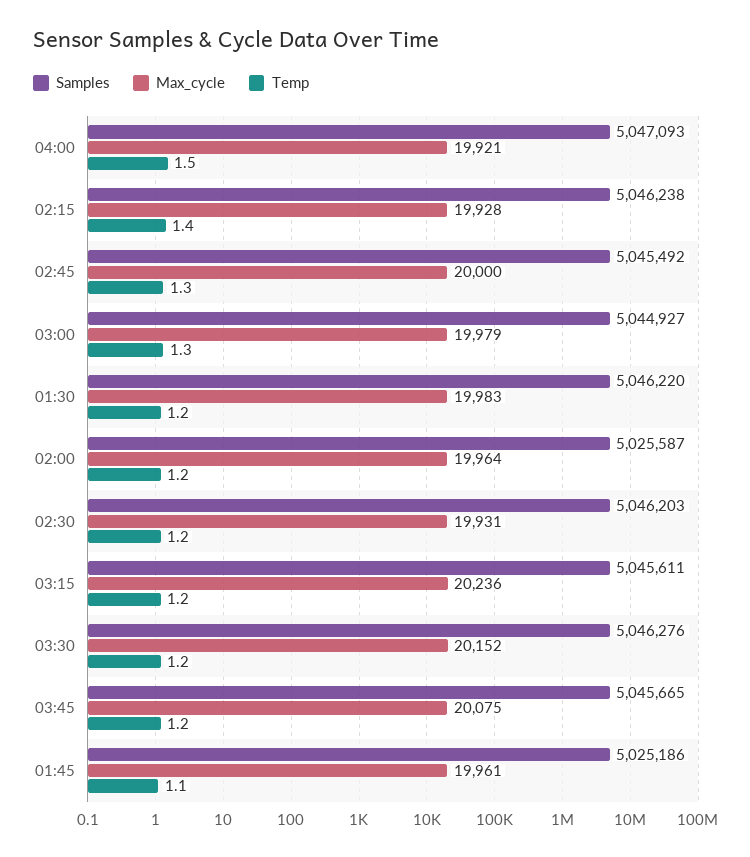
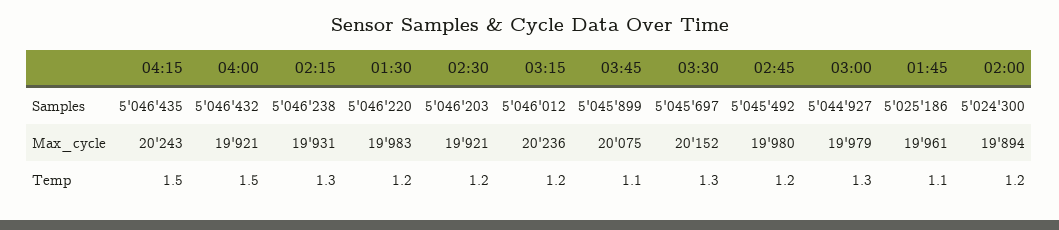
  {
    "Samples": {
-     "04:00": 5047093,
+     "04:00": 5046432,
      "02:15": 5046238,
      "02:45": 5045492,
      "03:00": 5044927,
      "01:30": 5046220,
-     "02:00": 5025587,
+     "02:00": 5024300,
      "02:30": 5046203,
-     "03:15": 5045611,
+     "03:15": 5046012,
-     "03:30": 5046276,
+     "03:30": 5045697,
-     "03:45": 5045665,
+     "03:45": 5045899,
-     "01:45": 5025186
+     "01:45": 5025186,
+     "04:15": 5046435
    },
    "Max_cycle": {
      "04:00": 19921,
-     "02:15": 19928,
+     "02:15": 19931,
-     "02:45": 20000,
+     "02:45": 19980,
      "03:00": 19979,
      "01:30": 19983,
-     "02:00": 19964,
+     "02:00": 19894,
-     "02:30": 19931,
+     "02:30": 19921,
      "03:15": 20236,
      "03:30": 20152,
      "03:45": 20075,
-     "01:45": 19961
+     "01:45": 19961,
+     "04:15": 20243
    },
    "Temp": {
      "04:00": 1.5,
-     "02:15": 1.4,
+     "02:15": 1.3,
-     "02:45": 1.3,
+     "02:45": 1.2,
      "03:00": 1.3,
      "01:30": 1.2,
      "02:00": 1.2,
      "02:30": 1.2,
      "03:15": 1.2,
-     "03:30": 1.2,
+     "03:30": 1.3,
-     "03:45": 1.2,
+     "03:45": 1.1,
-     "01:45": 1.1
+     "01:45": 1.1,
+     "04:15": 1.5
    }
  }

